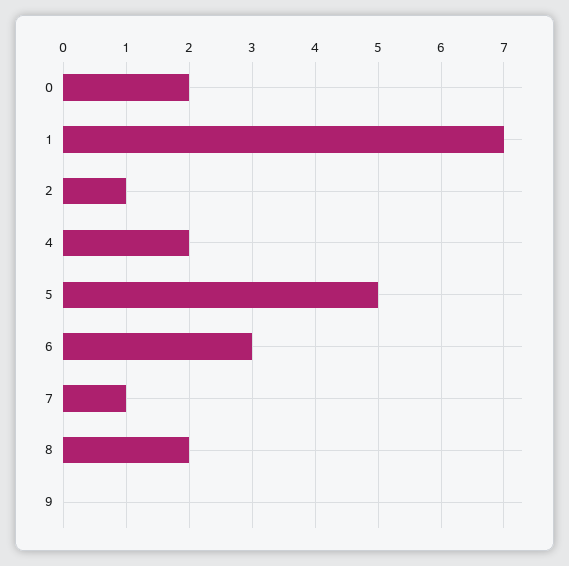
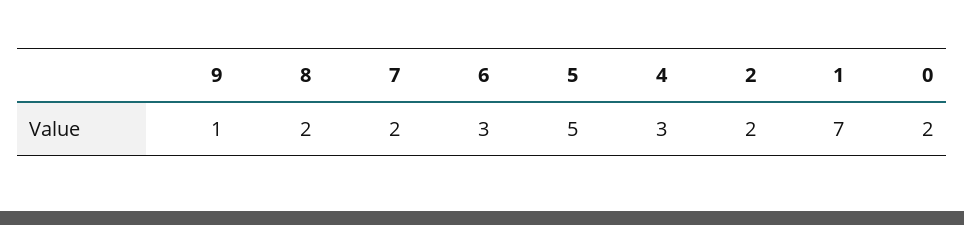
  {
    "0": 2,
    "1": 7,
-   "2": 1,
+   "2": 2,
-   "4": 2,
+   "4": 3,
    "5": 5,
    "6": 3,
-   "7": 1,
+   "7": 2,
    "8": 2,
-   "9": 0
+   "9": 1
  }

